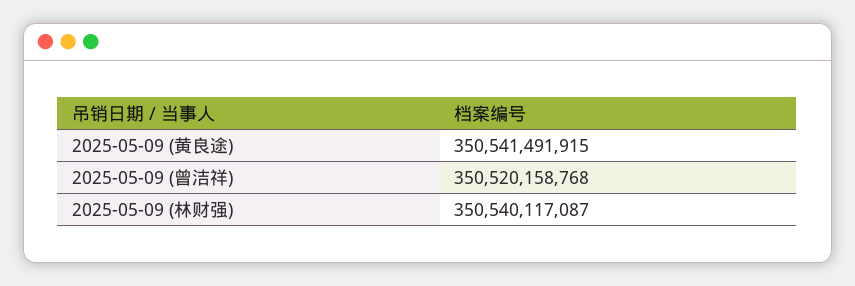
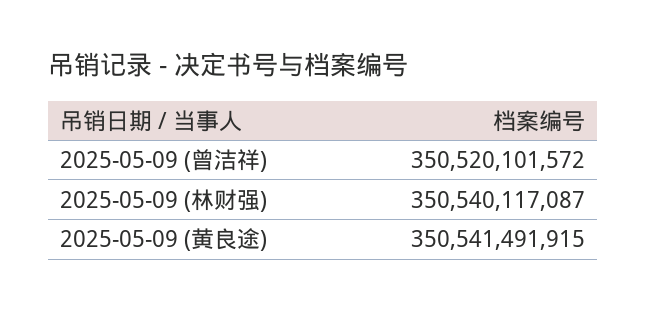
  {
    "2025-05-09 (黄良途)": 350541491915,
-   "2025-05-09 (曾洁祥)": 350520158768,
+   "2025-05-09 (曾洁祥)": 350520101572,
    "2025-05-09 (林财强)": 350540117087
  }

